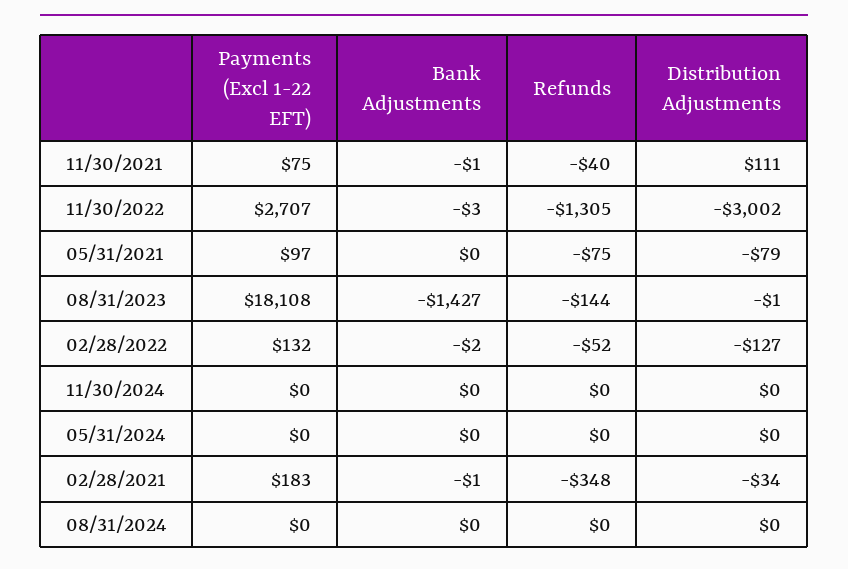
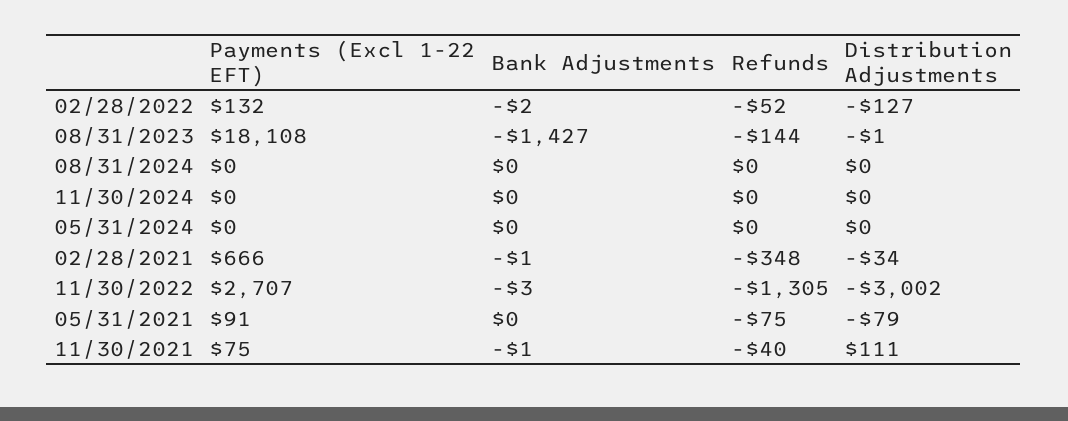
  {
    "Payments (Excl 1-22 EFT)": {
      "11/30/2021": 75,
      "11/30/2022": 2707,
-     "05/31/2021": 97,
+     "05/31/2021": 91,
      "08/31/2023": 18108,
      "02/28/2022": 132,
      "11/30/2024": 0,
      "05/31/2024": 0,
-     "02/28/2021": 183,
+     "02/28/2021": 666,
      "08/31/2024": 0
    },
    "Bank Adjustments": {
      "11/30/2021": -1,
      "11/30/2022": -3,
      "05/31/2021": 0,
      "08/31/2023": -1427,
      "02/28/2022": -2,
      "11/30/2024": 0,
      "05/31/2024": 0,
      "02/28/2021": -1,
      "08/31/2024": 0
    },
    "Refunds": {
      "11/30/2021": -40,
      "11/30/2022": -1305,
      "05/31/2021": -75,
      "08/31/2023": -144,
      "02/28/2022": -52,
      "11/30/2024": 0,
      "05/31/2024": 0,
      "02/28/2021": -348,
      "08/31/2024": 0
    },
    "Distribution Adjustments": {
      "11/30/2021": 111,
      "11/30/2022": -3002,
      "05/31/2021": -79,
      "08/31/2023": -1,
      "02/28/2022": -127,
      "11/30/2024": 0,
      "05/31/2024": 0,
      "02/28/2021": -34,
      "08/31/2024": 0
    }
  }

